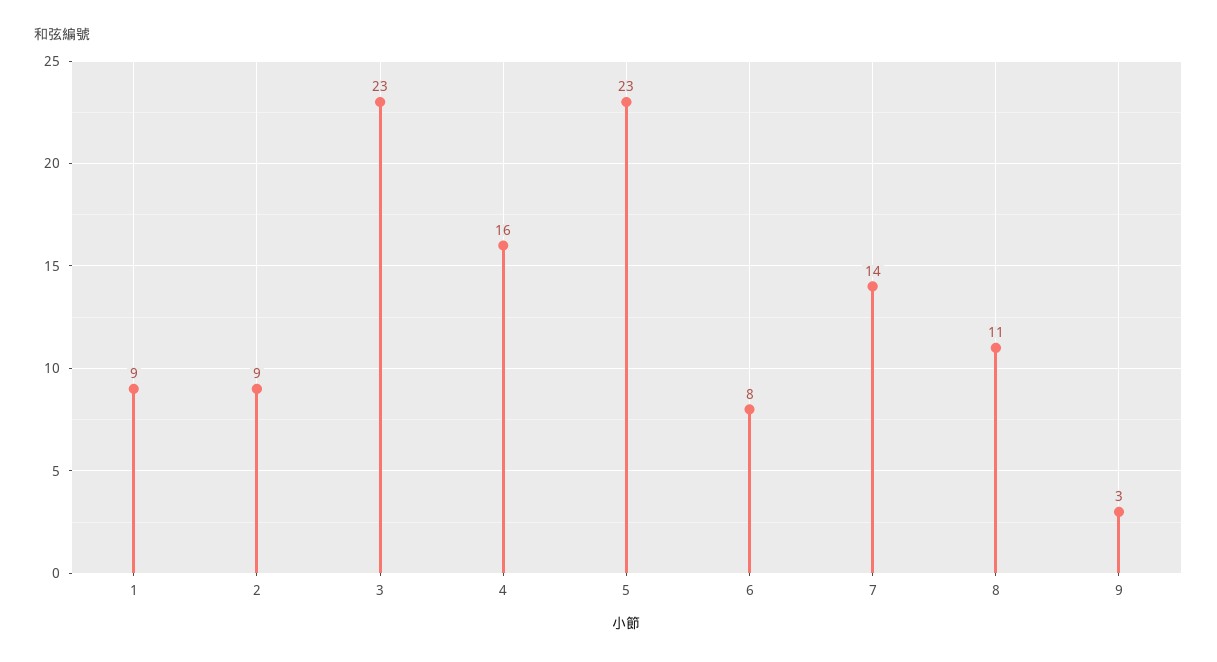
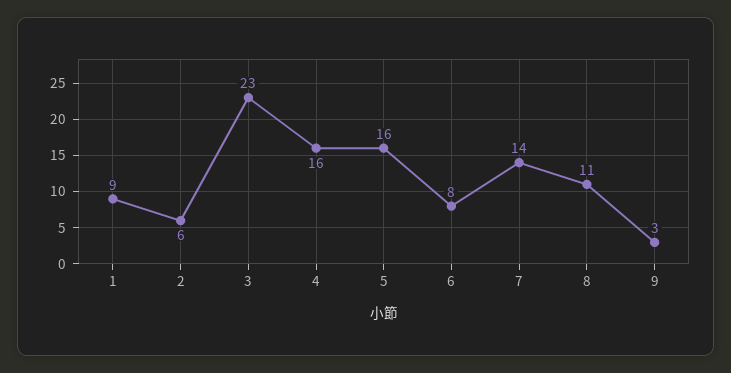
  {
    "1": 9,
-   "2": 9,
+   "2": 6,
    "3": 23,
    "4": 16,
-   "5": 23,
+   "5": 16,
    "6": 8,
    "7": 14,
    "8": 11,
    "9": 3
  }

